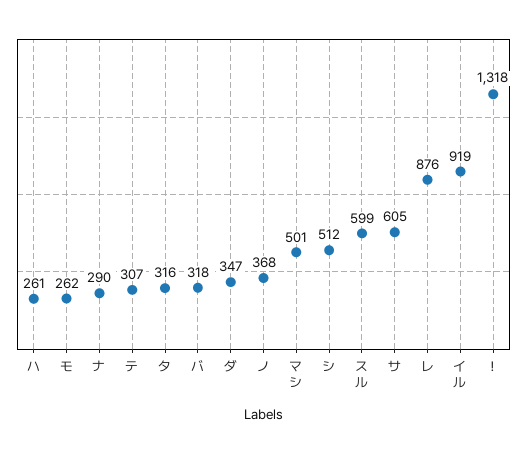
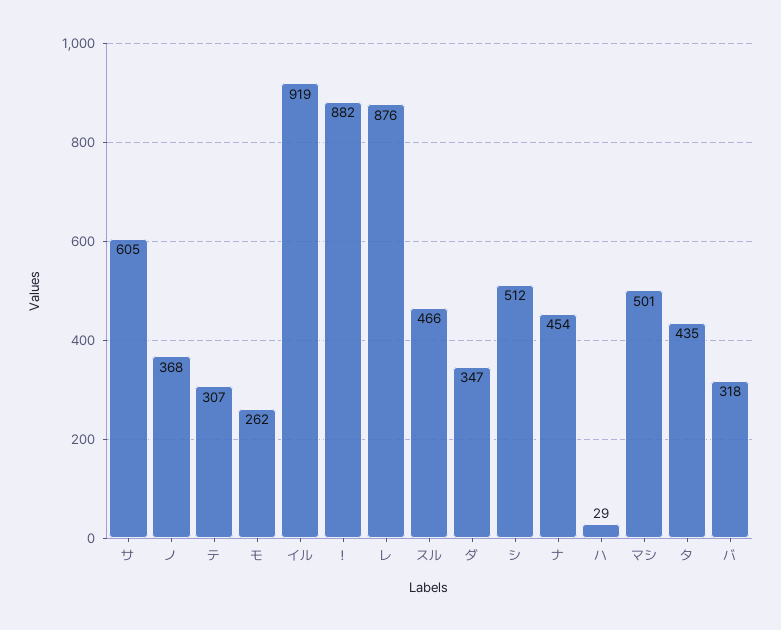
  {
-   "ハ": 261,
+   "ハ": 29,
    "モ": 262,
-   "ナ": 290,
+   "ナ": 454,
    "テ": 307,
-   "タ": 316,
+   "タ": 435,
    "バ": 318,
    "ダ": 347,
    "ノ": 368,
    "マシ": 501,
    "シ": 512,
-   "スル": 599,
+   "スル": 466,
    "サ": 605,
    "レ": 876,
    "イル": 919,
-   "！": 1318
+   "！": 882
  }

